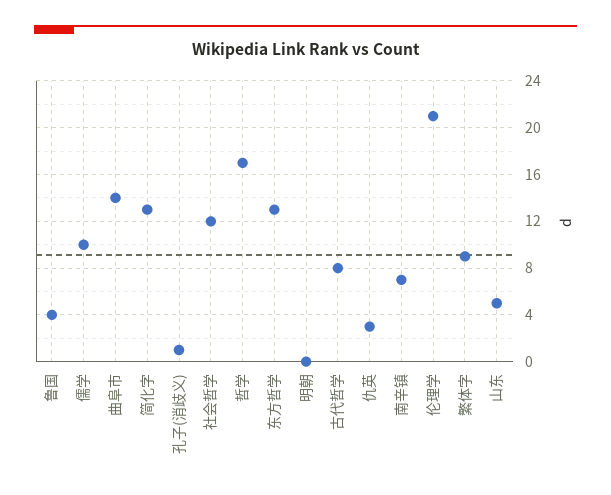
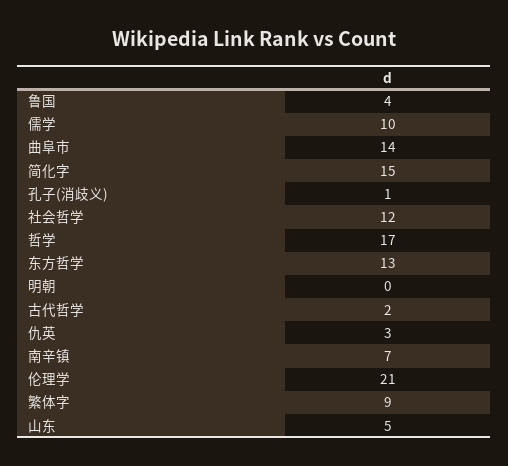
  {
    "鲁国": 4,
    "儒学": 10,
    "曲阜市": 14,
-   "简化字": 13,
+   "简化字": 15,
    "孔子(消歧义)": 1,
    "社会哲学": 12,
    "哲学": 17,
    "东方哲学": 13,
    "明朝": 0,
-   "古代哲学": 8,
+   "古代哲学": 2,
    "仇英": 3,
    "南辛镇": 7,
    "伦理学": 21,
    "繁体字": 9,
    "山东": 5
  }

